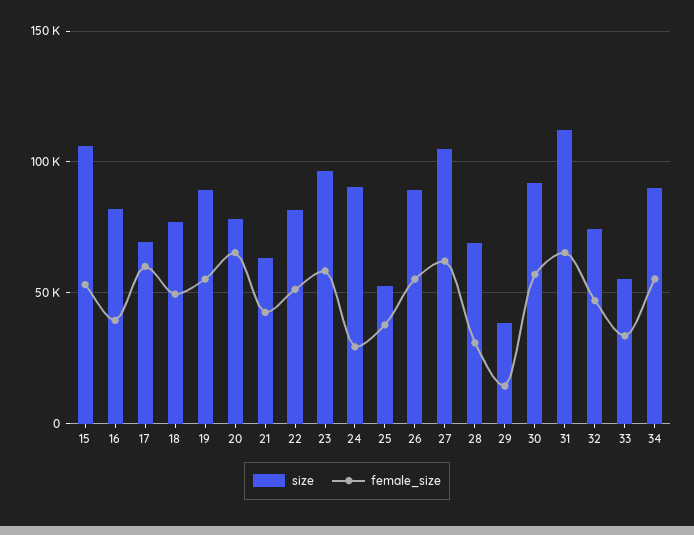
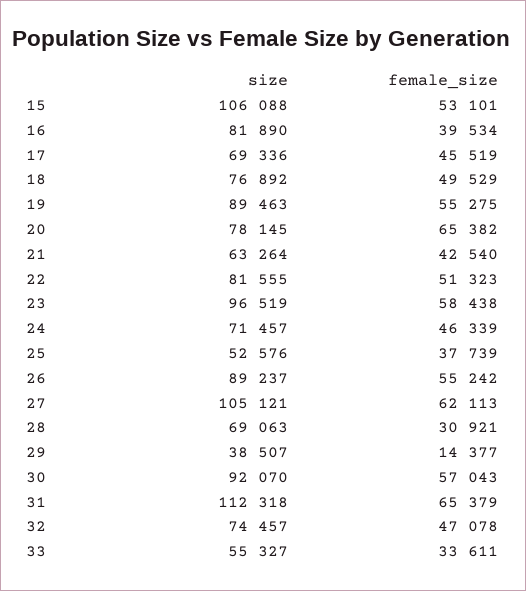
  {
    "size": {
      "15": 106088,
      "16": 81890,
      "17": 69336,
      "18": 76892,
      "19": 89463,
      "20": 78145,
      "21": 63264,
      "22": 81555,
      "23": 96519,
-     "24": 90000,
+     "24": 71457,
      "25": 52576,
      "26": 89237,
      "27": 105121,
      "28": 69063,
      "29": 38507,
      "30": 92070,
      "31": 112318,
      "32": 74457,
-     "33": 55327,
+     "33": 55327
-     "34": 90000
    },
    "female_size": {
      "15": 53101,
      "16": 39534,
-     "17": 60000,
+     "17": 45519,
      "18": 49529,
      "19": 55275,
      "20": 65382,
      "21": 42540,
      "22": 51323,
      "23": 58438,
-     "24": 30000,
+     "24": 46339,
      "25": 37739,
      "26": 55242,
      "27": 62113,
      "28": 30921,
      "29": 14377,
      "30": 57043,
      "31": 65379,
      "32": 47078,
-     "33": 33611,
+     "33": 33611
-     "34": 55000
    }
  }

